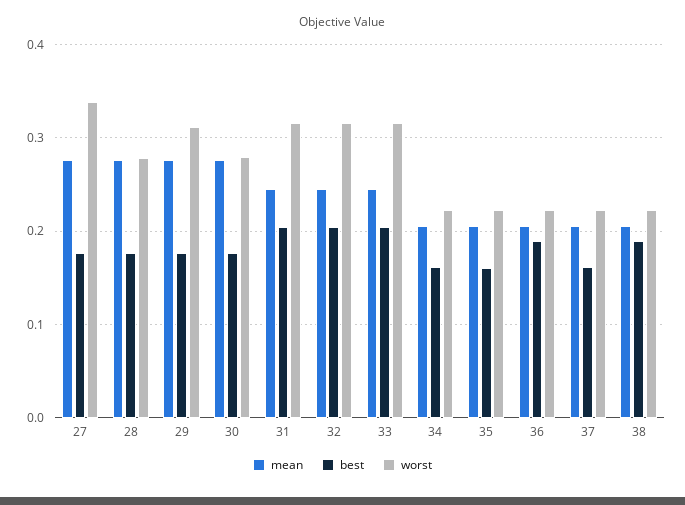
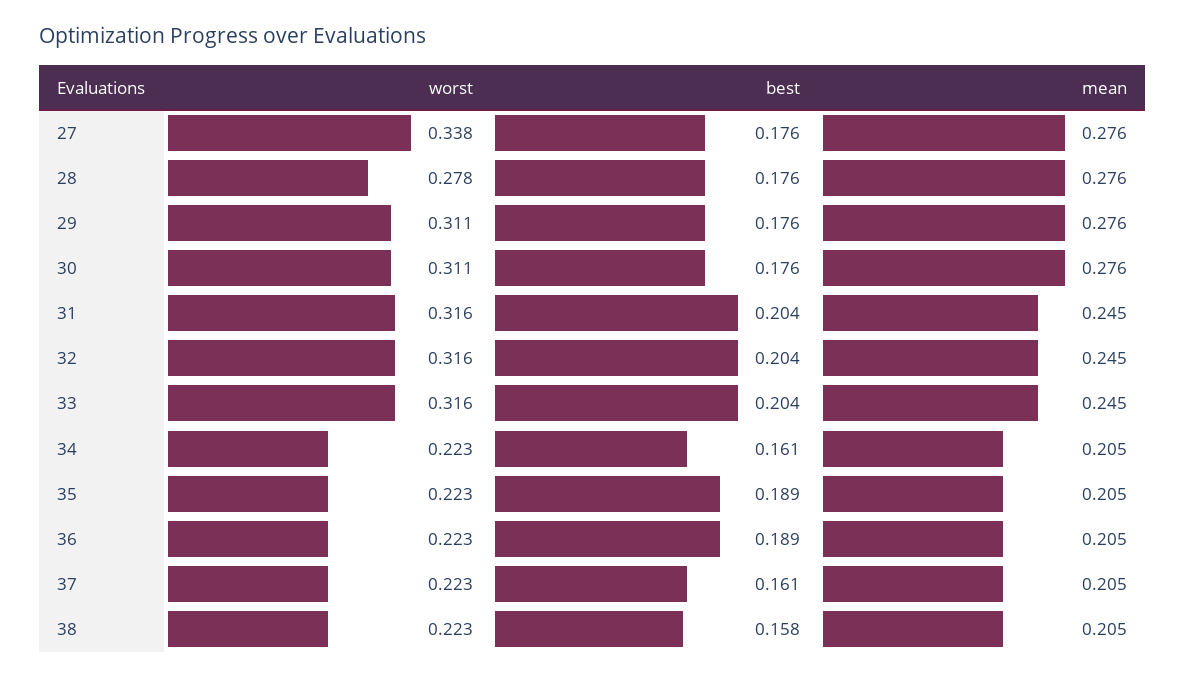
  {
    "mean": {
      "27": 0.276,
      "28": 0.276,
      "29": 0.276,
      "30": 0.276,
      "31": 0.245,
      "32": 0.245,
      "33": 0.245,
      "34": 0.205,
      "35": 0.205,
      "36": 0.205,
      "37": 0.205,
      "38": 0.205
    },
    "best": {
      "27": 0.176,
      "28": 0.176,
      "29": 0.176,
      "30": 0.176,
      "31": 0.204,
      "32": 0.204,
      "33": 0.204,
      "34": 0.161,
-     "35": 0.16,
+     "35": 0.189,
      "36": 0.189,
      "37": 0.161,
-     "38": 0.19
+     "38": 0.158
    },
    "worst": {
      "27": 0.338,
      "28": 0.278,
      "29": 0.311,
-     "30": 0.28,
+     "30": 0.311,
      "31": 0.316,
      "32": 0.316,
      "33": 0.316,
      "34": 0.223,
      "35": 0.223,
      "36": 0.223,
      "37": 0.223,
      "38": 0.223
    }
  }

